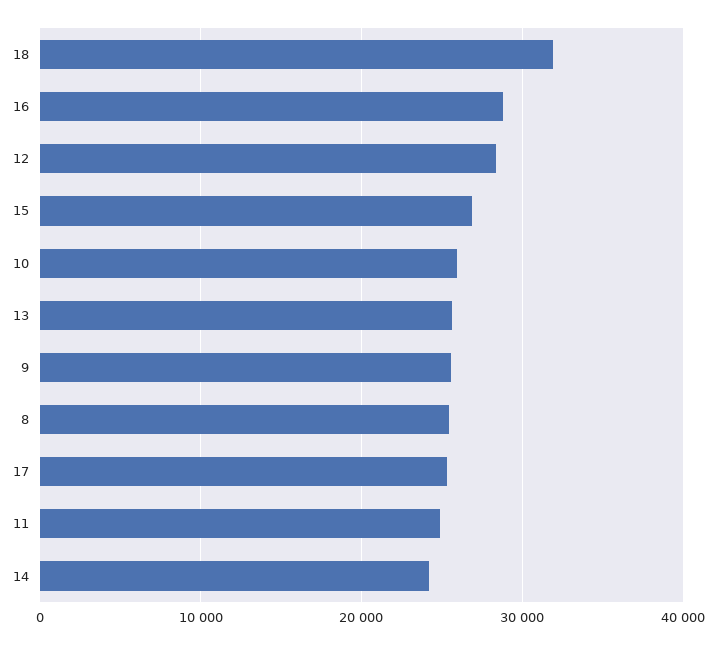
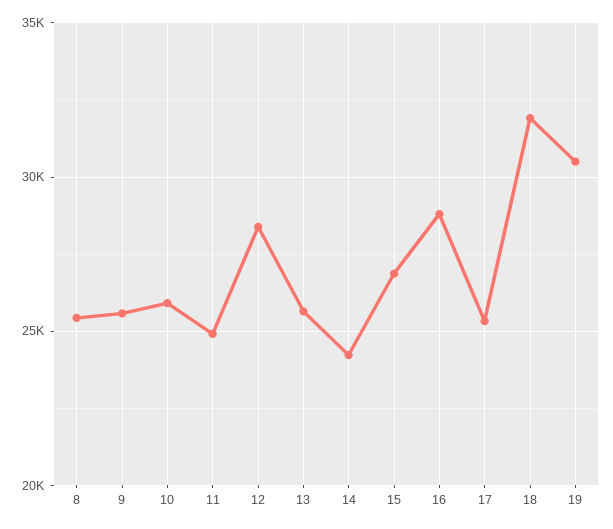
  {
    "18": 32000,
    "16": 29000,
    "12": 28500,
    "15": 27000,
    "10": 26000,
    "13": 25500,
    "9": 25500,
    "8": 25500,
    "17": 25500,
    "11": 25000,
-   "14": 24000
+   "14": 24000,
+   "19": 30500
  }

